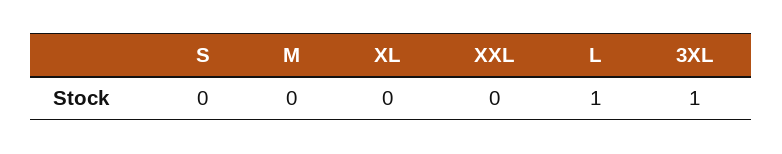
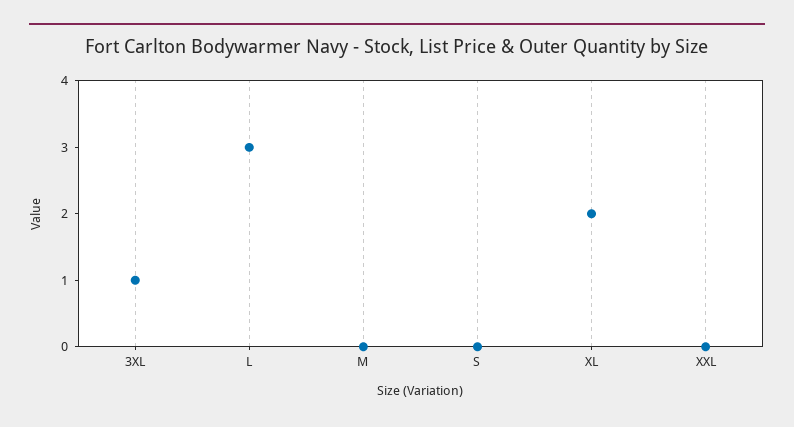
  {
    "S": 0,
    "M": 0,
-   "XL": 0,
+   "XL": 2,
    "XXL": 0,
-   "L": 1,
+   "L": 3,
    "3XL": 1
  }

